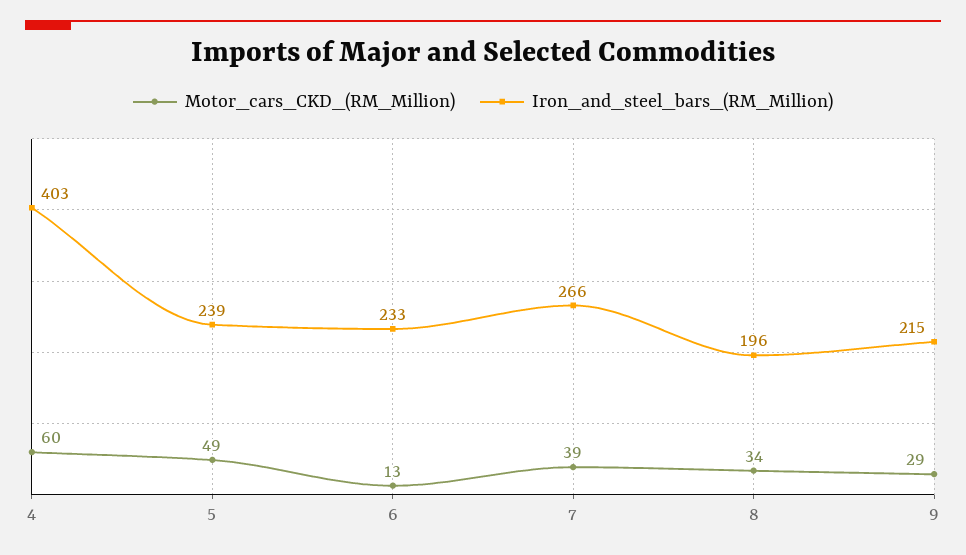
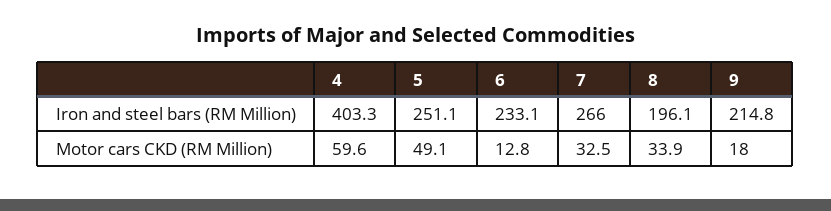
  {
    "Motor_cars_CKD_(RM_Million)": {
      "4": 59.6,
      "5": 49.1,
      "6": 12.8,
-     "7": 39,
+     "7": 32.5,
      "8": 33.9,
-     "9": 29
+     "9": 18
    },
    "Iron_and_steel_bars_(RM_Million)": {
      "4": 403.3,
-     "5": 239,
+     "5": 251.1,
      "6": 233.1,
      "7": 266,
      "8": 196.1,
      "9": 214.8
    }
  }

